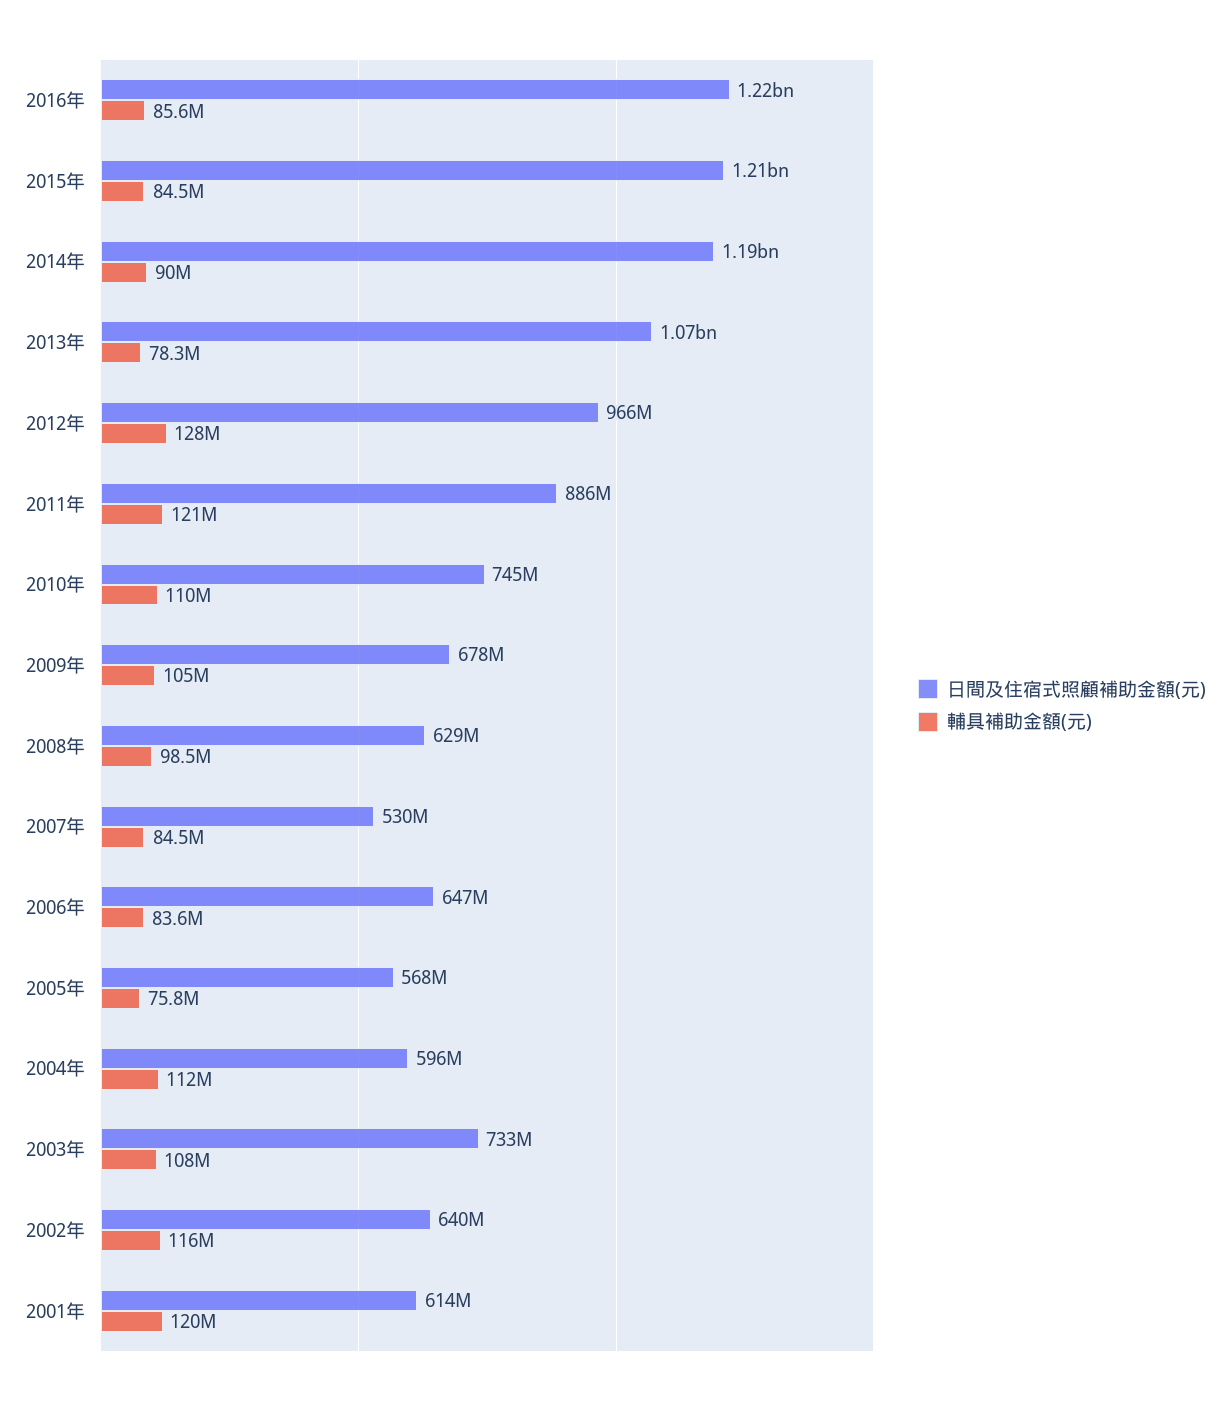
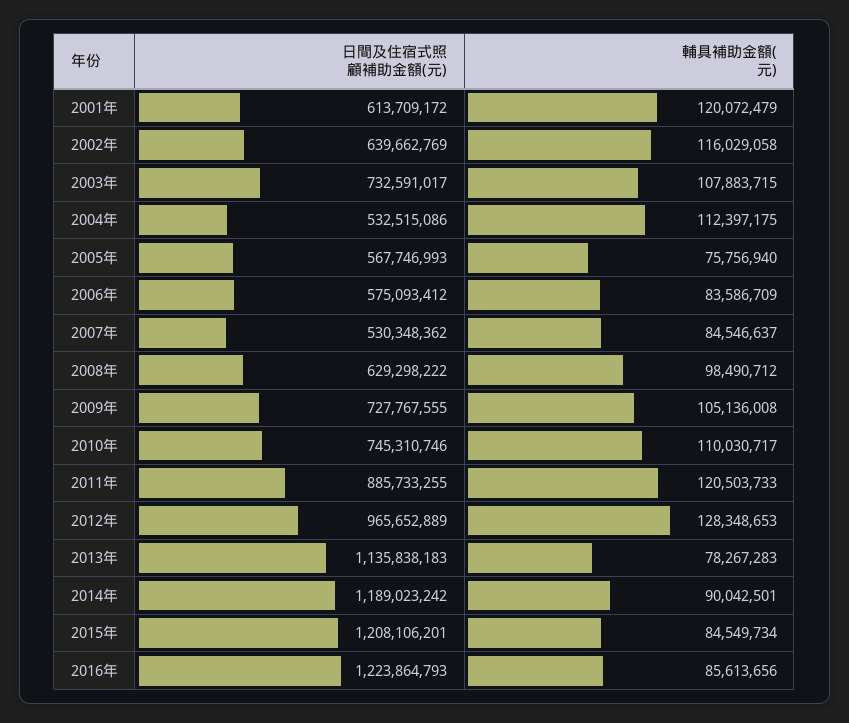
  {
    "日間及住宿式照顧補助金額(元)": {
      "2016年": 1223864793,
      "2015年": 1208106201,
      "2014年": 1189023242,
-     "2013年": 1070000000,
+     "2013年": 1135838183,
      "2012年": 965652889,
      "2011年": 885733255,
      "2010年": 745310746,
-     "2009年": 678000000,
+     "2009年": 727767555,
      "2008年": 629298222,
      "2007年": 530348362,
-     "2006年": 647000000,
+     "2006年": 575093412,
      "2005年": 567746993,
-     "2004年": 596000000,
+     "2004年": 532515086,
      "2003年": 732591017,
      "2002年": 639662769,
      "2001年": 613709172
    },
    "輔具補助金額(元)": {
      "2016年": 85613656,
      "2015年": 84549734,
      "2014年": 90042501,
      "2013年": 78267283,
      "2012年": 128348653,
      "2011年": 120503733,
      "2010年": 110030717,
      "2009年": 105136008,
      "2008年": 98490712,
      "2007年": 84546637,
      "2006年": 83586709,
      "2005年": 75756940,
      "2004年": 112397175,
      "2003年": 107883715,
      "2002年": 116029058,
      "2001年": 120072479
    }
  }

